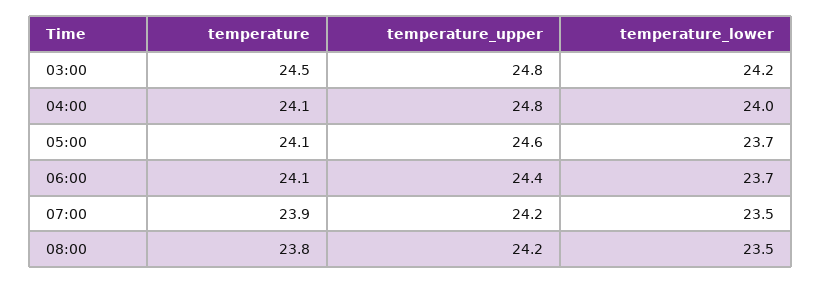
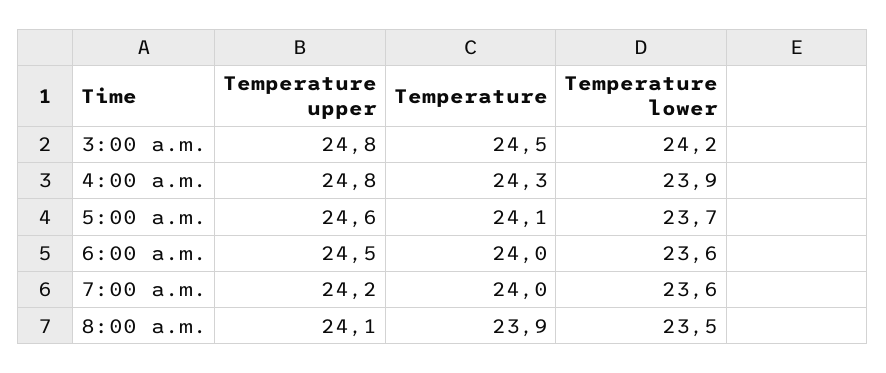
  {
    "temperature": {
      "03:00": 24.5,
-     "04:00": 24.1,
+     "04:00": 24.3,
      "05:00": 24.1,
-     "06:00": 24.1,
+     "06:00": 24,
-     "07:00": 23.9,
+     "07:00": 24,
-     "08:00": 23.8
+     "08:00": 23.9
    },
    "temperature_upper": {
      "03:00": 24.8,
      "04:00": 24.8,
      "05:00": 24.6,
-     "06:00": 24.4,
+     "06:00": 24.5,
      "07:00": 24.2,
-     "08:00": 24.2
+     "08:00": 24.1
    },
    "temperature_lower": {
      "03:00": 24.2,
-     "04:00": 24,
+     "04:00": 23.9,
      "05:00": 23.7,
-     "06:00": 23.7,
+     "06:00": 23.6,
-     "07:00": 23.5,
+     "07:00": 23.6,
      "08:00": 23.5
    }
  }

